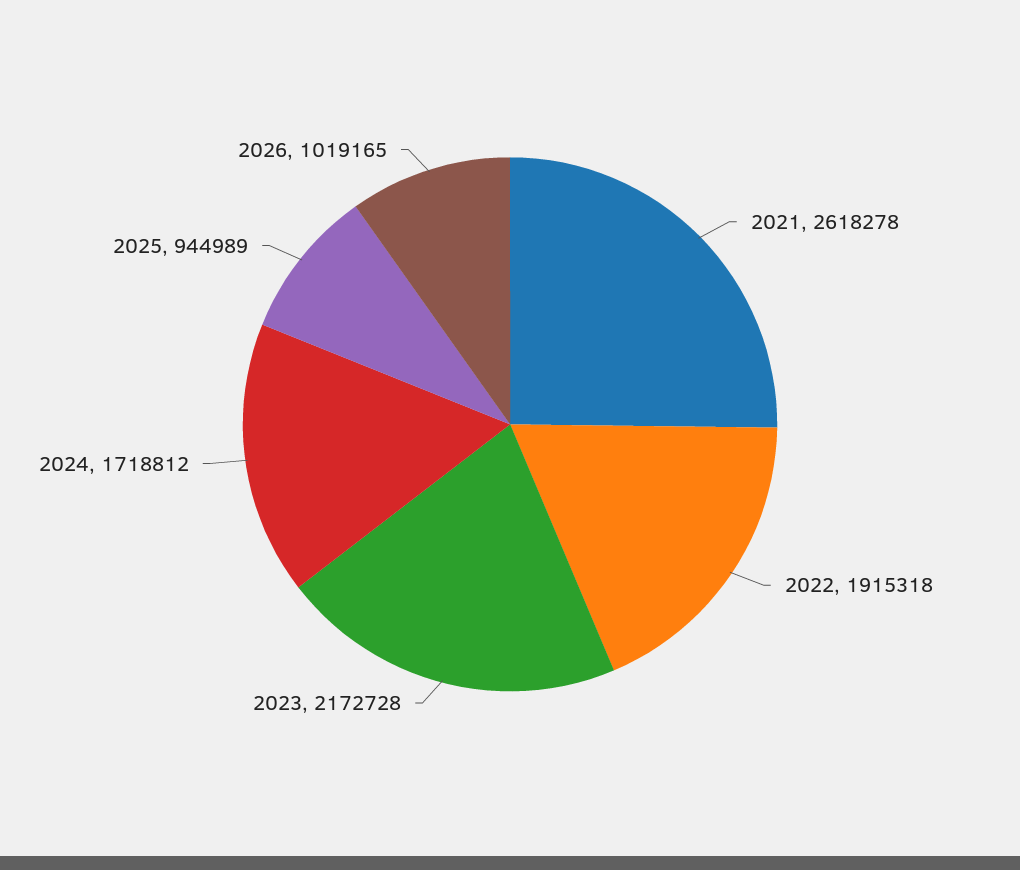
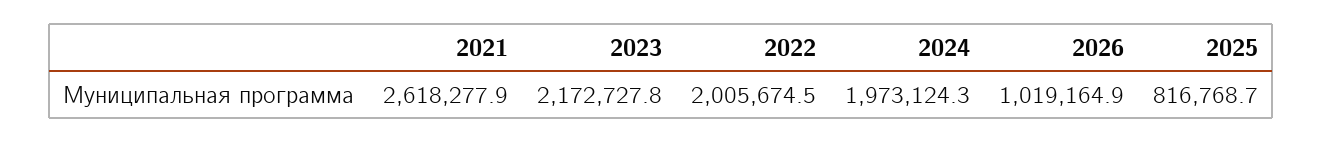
  {
    "2021": 2618277.9,
-   "2022": 1915318,
+   "2022": 2005674.5,
    "2023": 2172727.8,
-   "2024": 1718812,
+   "2024": 1973124.3,
-   "2025": 944989,
+   "2025": 816768.7,
    "2026": 1019164.9
  }

